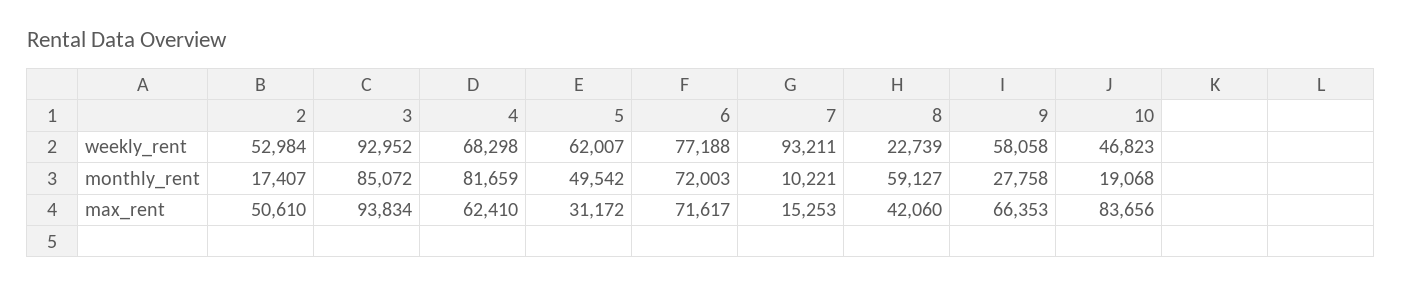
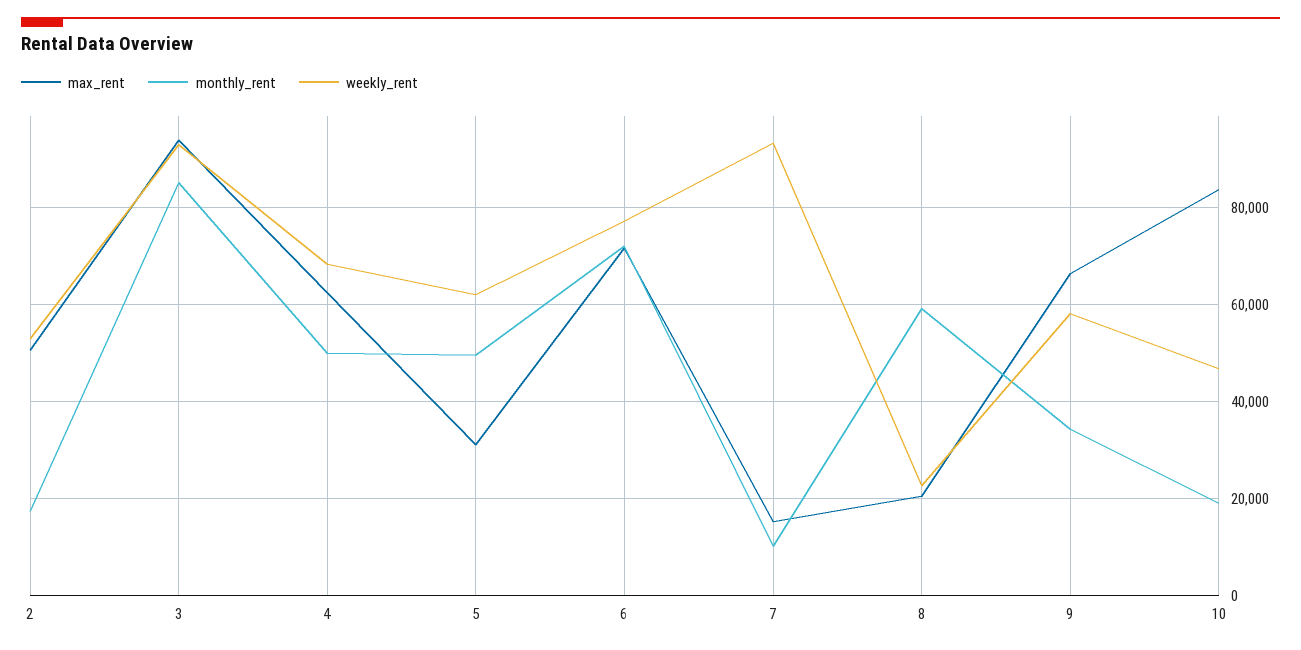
  {
    "weekly_rent": {
      "2": 52984,
      "3": 92952,
      "4": 68298,
      "5": 62007,
      "6": 77188,
      "7": 93211,
      "8": 22739,
      "9": 58058,
      "10": 46823
    },
    "monthly_rent": {
      "2": 17407,
      "3": 85072,
-     "4": 81659,
+     "4": 50000,
      "5": 49542,
      "6": 72003,
      "7": 10221,
      "8": 59127,
-     "9": 27758,
+     "9": 34000,
      "10": 19068
    },
    "max_rent": {
      "2": 50610,
      "3": 93834,
      "4": 62410,
      "5": 31172,
      "6": 71617,
      "7": 15253,
-     "8": 42060,
+     "8": 20000,
      "9": 66353,
      "10": 83656
    }
  }

